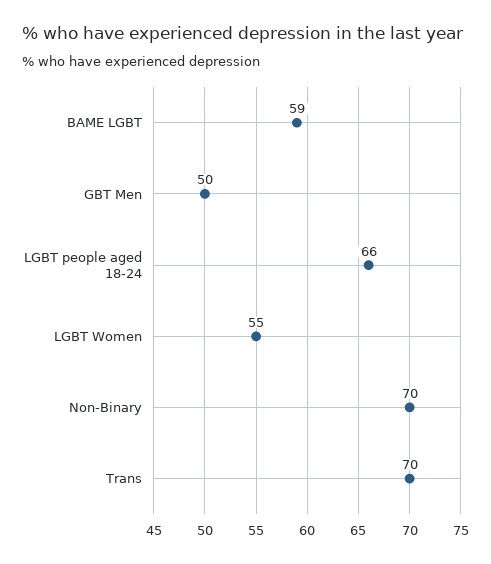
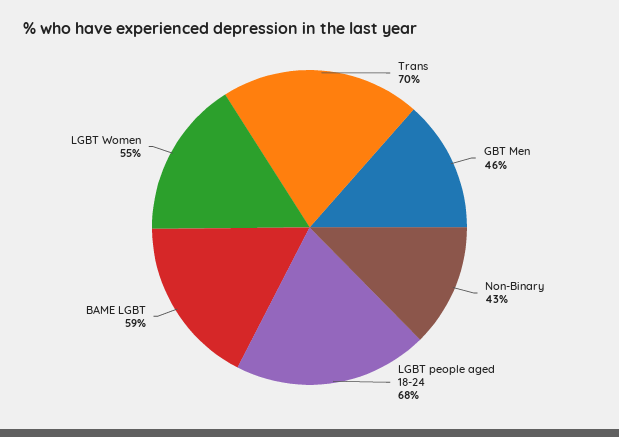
  {
    "BAME LGBT": 59,
-   "GBT Men": 50,
+   "GBT Men": 46,
-   "LGBT people aged 18-24": 66,
+   "LGBT people aged 18-24": 68,
    "LGBT Women": 55,
-   "Non-Binary": 70,
+   "Non-Binary": 43,
    "Trans": 70
  }

